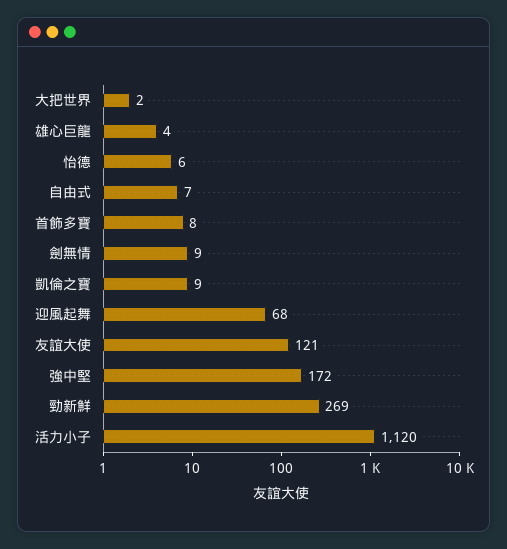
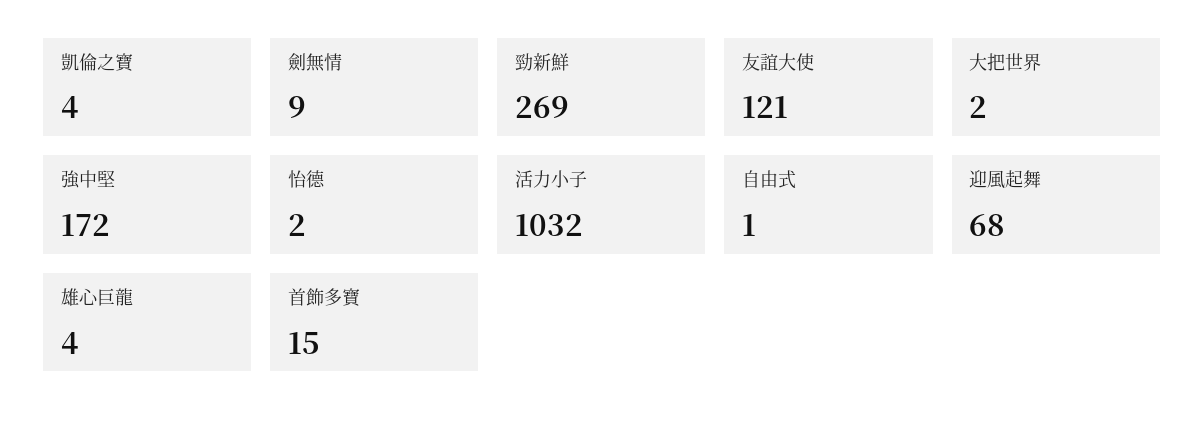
  {
    "大把世界": 2,
    "雄心巨龍": 4,
-   "怡德": 6,
+   "怡德": 2,
-   "自由式": 7,
+   "自由式": 1,
-   "首飾多寶": 8,
+   "首飾多寶": 15,
    "劍無情": 9,
-   "凱倫之寶": 9,
+   "凱倫之寶": 4,
    "迎風起舞": 68,
    "友誼大使": 121,
    "強中堅": 172,
    "勁新鮮": 269,
-   "活力小子": 1120
+   "活力小子": 1032
  }

